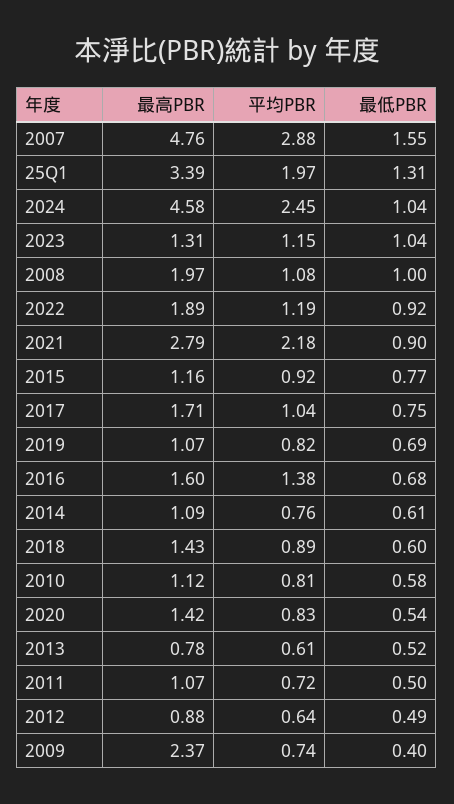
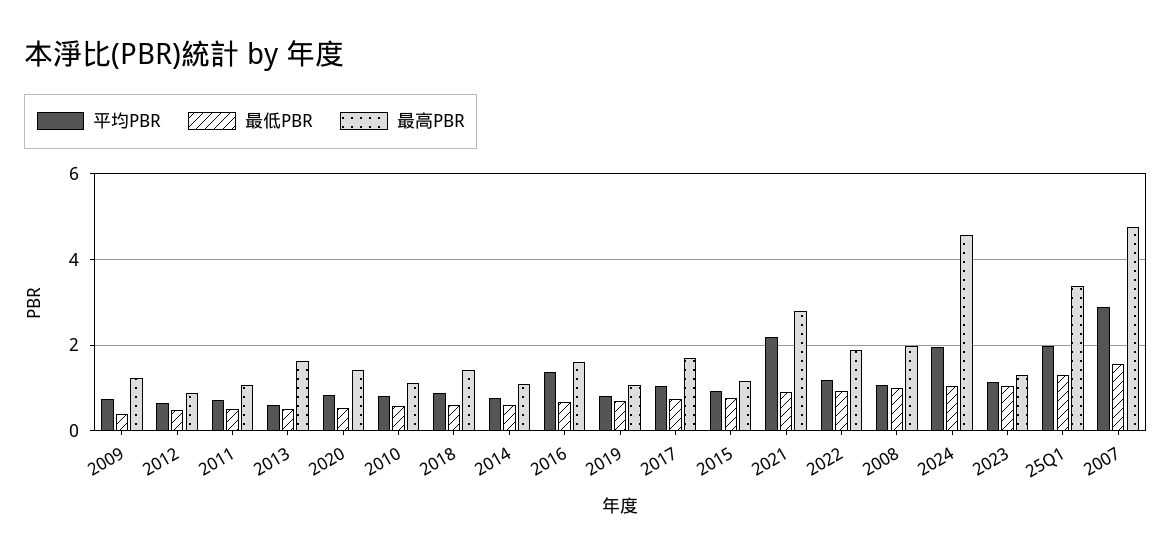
  {
    "最高PBR": {
      "2007": 4.76,
      "25Q1": 3.39,
      "2024": 4.58,
      "2023": 1.31,
      "2008": 1.97,
      "2022": 1.89,
      "2021": 2.79,
      "2015": 1.16,
      "2017": 1.71,
      "2019": 1.07,
      "2016": 1.6,
      "2014": 1.09,
      "2018": 1.43,
      "2010": 1.12,
      "2020": 1.42,
-     "2013": 0.78,
+     "2013": 1.6,
      "2011": 1.07,
      "2012": 0.88,
-     "2009": 2.37
+     "2009": 1.2
    },
    "平均PBR": {
      "2007": 2.88,
      "25Q1": 1.97,
-     "2024": 2.45,
+     "2024": 2,
      "2023": 1.15,
      "2008": 1.08,
      "2022": 1.19,
      "2021": 2.18,
      "2015": 0.92,
      "2017": 1.04,
      "2019": 0.82,
      "2016": 1.38,
      "2014": 0.76,
      "2018": 0.89,
      "2010": 0.81,
      "2020": 0.83,
      "2013": 0.61,
      "2011": 0.72,
      "2012": 0.64,
      "2009": 0.74
    },
    "最低PBR": {
      "2007": 1.55,
      "25Q1": 1.31,
      "2024": 1.04,
      "2023": 1.04,
      "2008": 1,
      "2022": 0.92,
      "2021": 0.9,
      "2015": 0.77,
      "2017": 0.75,
      "2019": 0.69,
      "2016": 0.68,
      "2014": 0.61,
      "2018": 0.6,
      "2010": 0.58,
      "2020": 0.54,
      "2013": 0.52,
      "2011": 0.5,
      "2012": 0.49,
      "2009": 0.4
    }
  }

